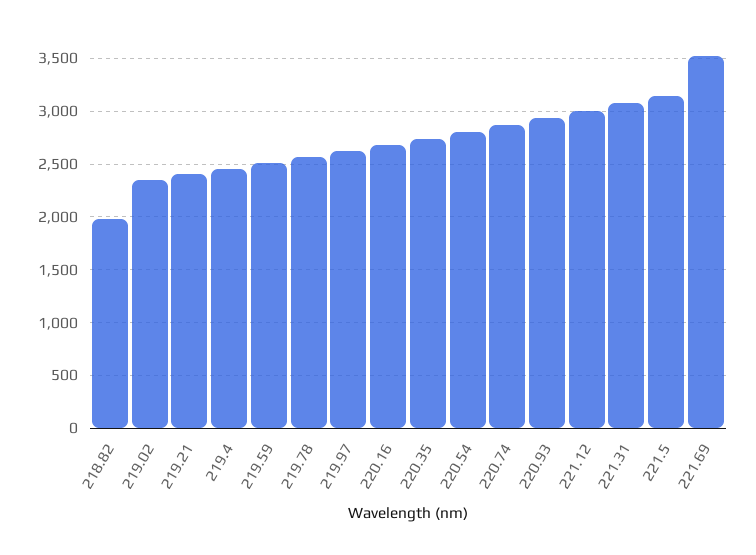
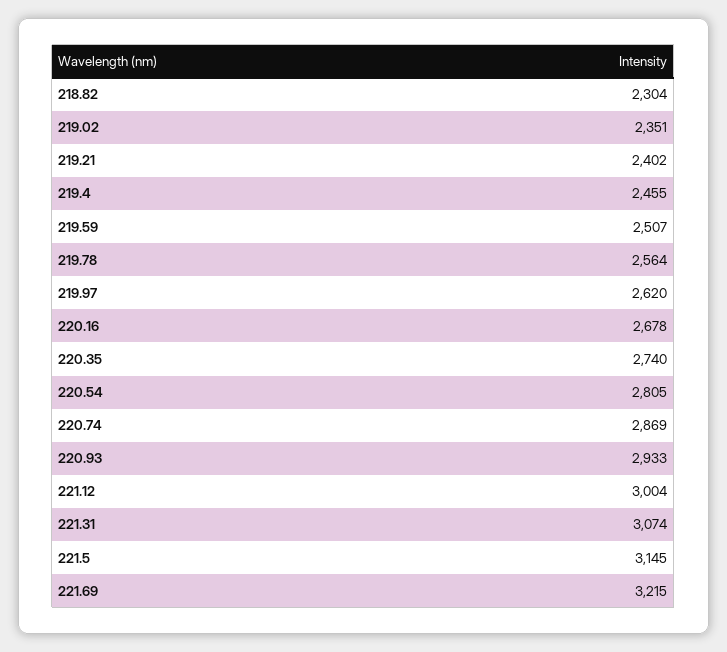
  {
-   "218.82": 2000,
+   "218.82": 2304,
    "219.02": 2351,
    "219.21": 2402,
    "219.4": 2455,
    "219.59": 2507,
    "219.78": 2564,
    "219.97": 2620,
    "220.16": 2678,
    "220.35": 2740,
    "220.54": 2805,
    "220.74": 2869,
    "220.93": 2933,
    "221.12": 3004,
    "221.31": 3074,
    "221.5": 3145,
-   "221.69": 3500
+   "221.69": 3215
  }

